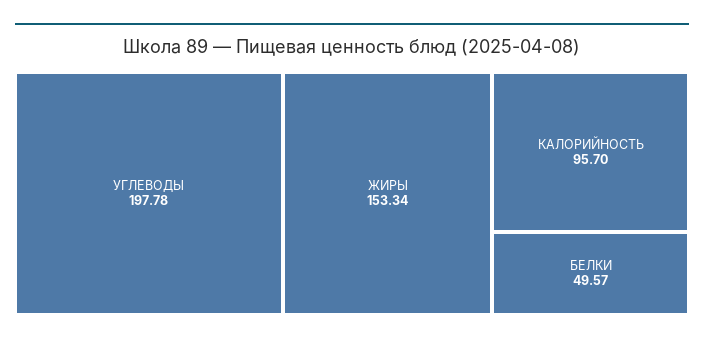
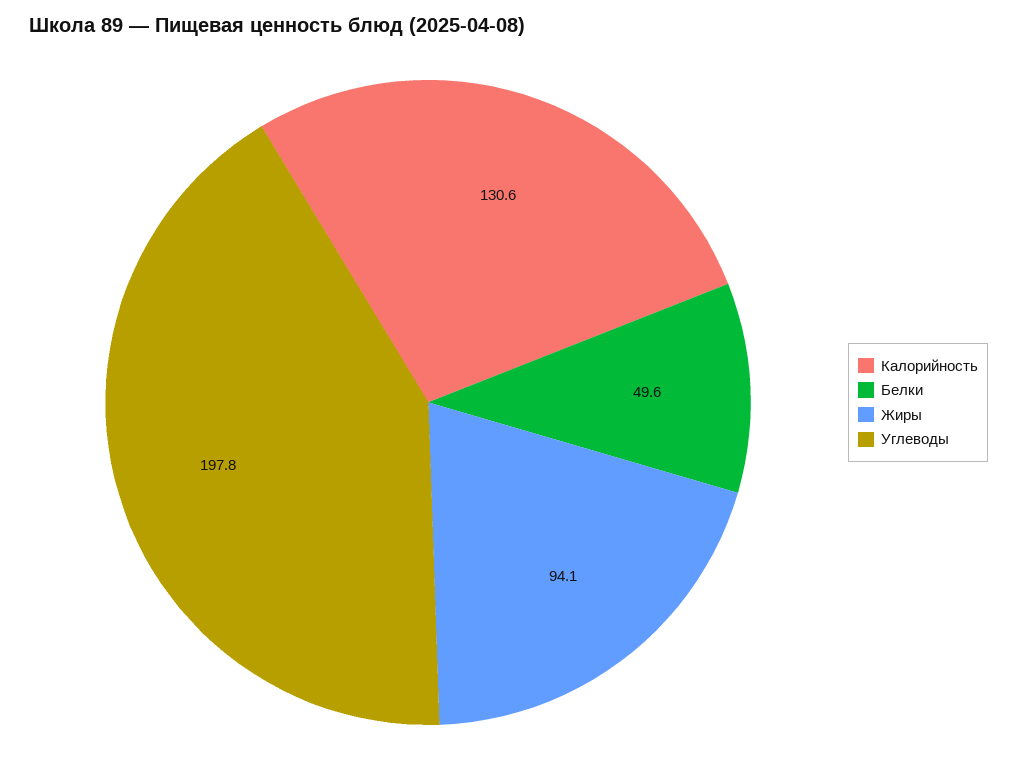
  {
    "УГЛЕВОДЫ": 197.78,
-   "ЖИРЫ": 153.34,
+   "ЖИРЫ": 94.1,
-   "КАЛОРИЙНОСТЬ": 95.7,
+   "КАЛОРИЙНОСТЬ": 130.6,
    "БЕЛКИ": 49.57
  }

